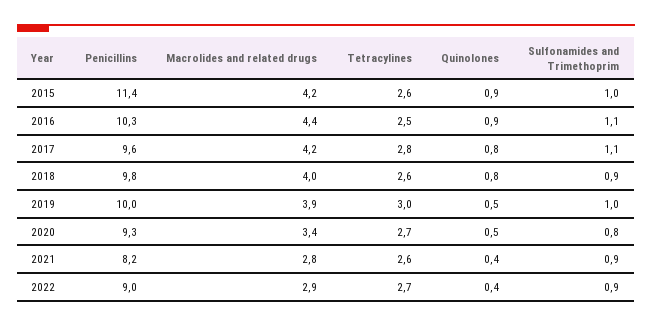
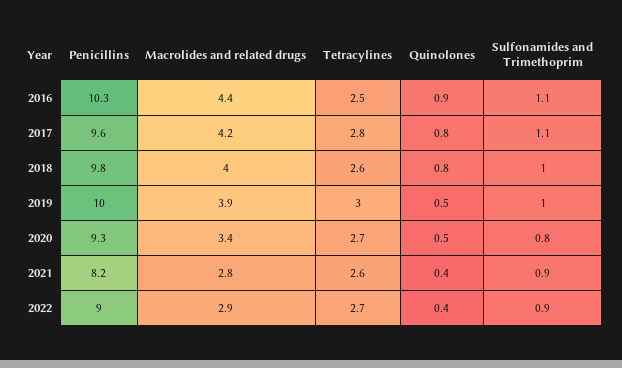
  {
    "Penicillins": {
-     "2015": 11.4,
      "2016": 10.3,
      "2017": 9.6,
      "2018": 9.8,
      "2019": 10,
      "2020": 9.3,
      "2021": 8.2,
      "2022": 9
    },
    "Macrolides and related drugs": {
-     "2015": 4.2,
      "2016": 4.4,
      "2017": 4.2,
      "2018": 4,
      "2019": 3.9,
      "2020": 3.4,
      "2021": 2.8,
      "2022": 2.9
    },
    "Tetracylines": {
-     "2015": 2.6,
      "2016": 2.5,
      "2017": 2.8,
      "2018": 2.6,
      "2019": 3,
      "2020": 2.7,
      "2021": 2.6,
      "2022": 2.7
    },
    "Quinolones": {
-     "2015": 0.9,
      "2016": 0.9,
      "2017": 0.8,
      "2018": 0.8,
      "2019": 0.5,
      "2020": 0.5,
      "2021": 0.4,
      "2022": 0.4
    },
    "Sulfonamides and Trimethoprim": {
-     "2015": 1,
      "2016": 1.1,
      "2017": 1.1,
-     "2018": 0.9,
+     "2018": 1,
      "2019": 1,
      "2020": 0.8,
      "2021": 0.9,
      "2022": 0.9
    }
  }

